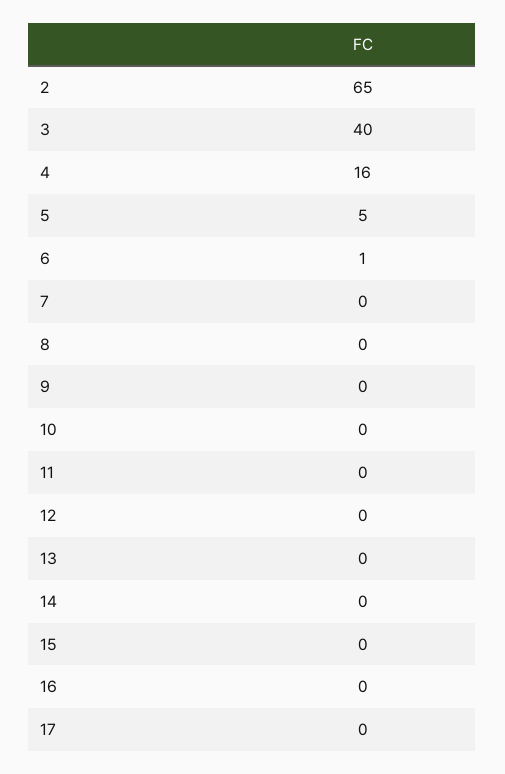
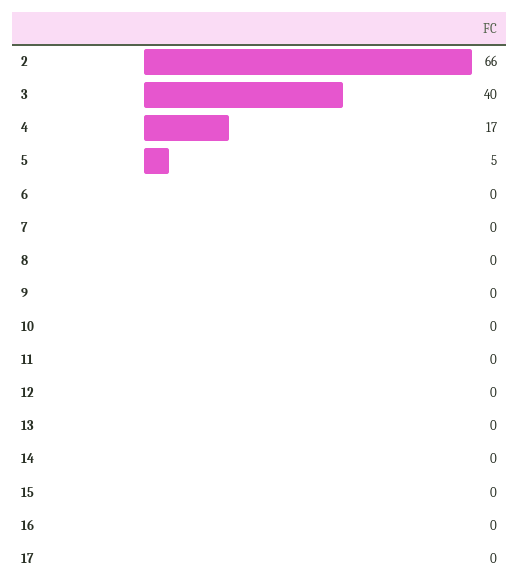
  {
-   "2": 65,
+   "2": 66,
    "3": 40,
-   "4": 16,
+   "4": 17,
    "5": 5,
-   "6": 1,
+   "6": 0,
    "7": 0,
    "8": 0,
    "9": 0,
    "10": 0,
    "11": 0,
    "12": 0,
    "13": 0,
    "14": 0,
    "15": 0,
    "16": 0,
    "17": 0
  }

